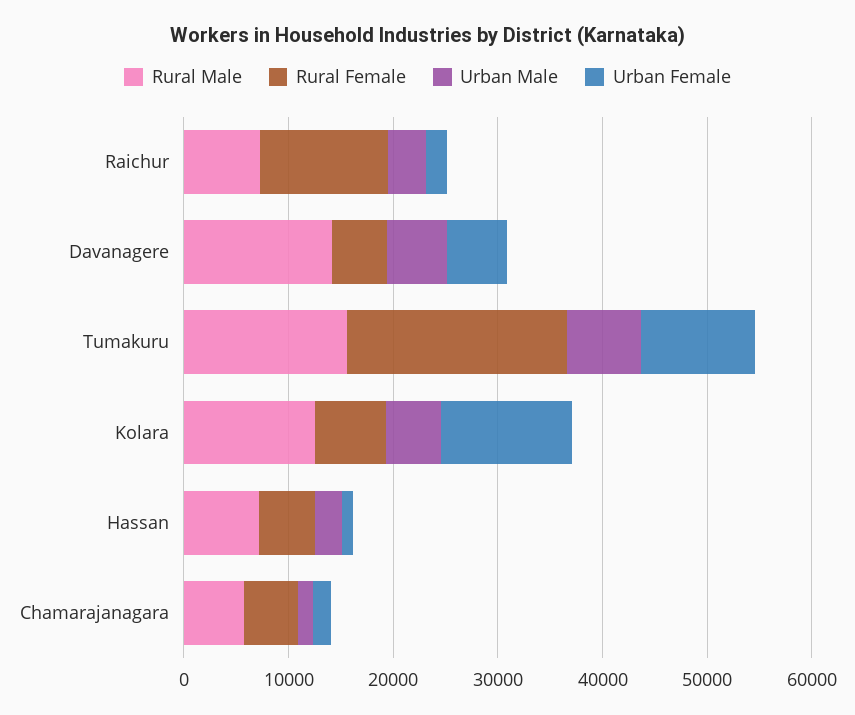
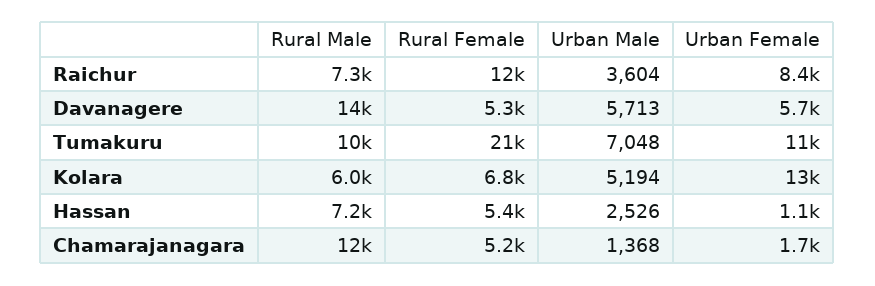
  {
    "Rural Male": {
      "Raichur": 7300,
      "Davanagere": 14000,
-     "Tumakuru": 16000,
+     "Tumakuru": 10000,
-     "Kolara": 12000,
+     "Kolara": 6000,
      "Hassan": 7200,
-     "Chamarajanagara": 6000
+     "Chamarajanagara": 12000
    },
    "Rural Female": {
      "Raichur": 12000,
      "Davanagere": 5300,
      "Tumakuru": 21000,
      "Kolara": 6800,
      "Hassan": 5400,
      "Chamarajanagara": 5200
    },
    "Urban Male": {
      "Raichur": 3604,
      "Davanagere": 5713,
      "Tumakuru": 7048,
      "Kolara": 5194,
      "Hassan": 2526,
      "Chamarajanagara": 1368
    },
    "Urban Female": {
-     "Raichur": 2000,
+     "Raichur": 8400,
      "Davanagere": 5700,
      "Tumakuru": 11000,
      "Kolara": 13000,
      "Hassan": 1100,
      "Chamarajanagara": 1700
    }
  }

